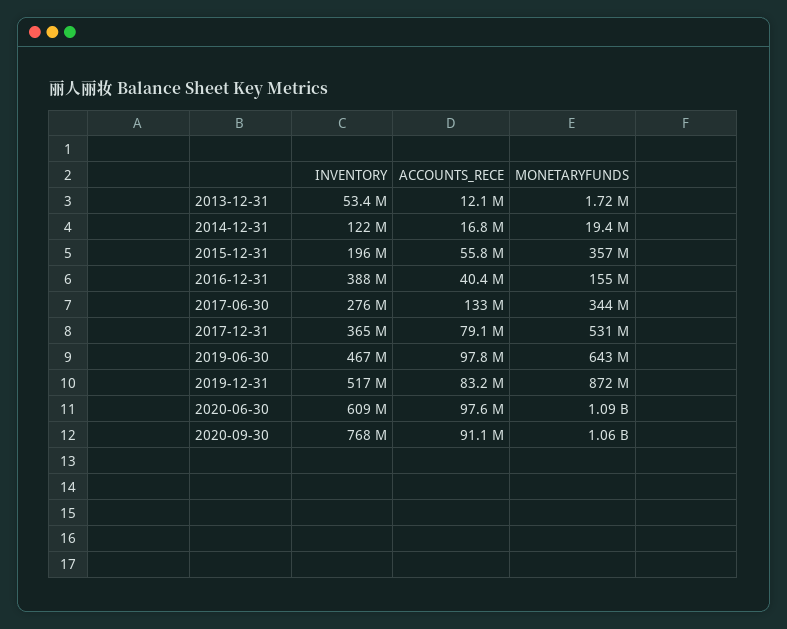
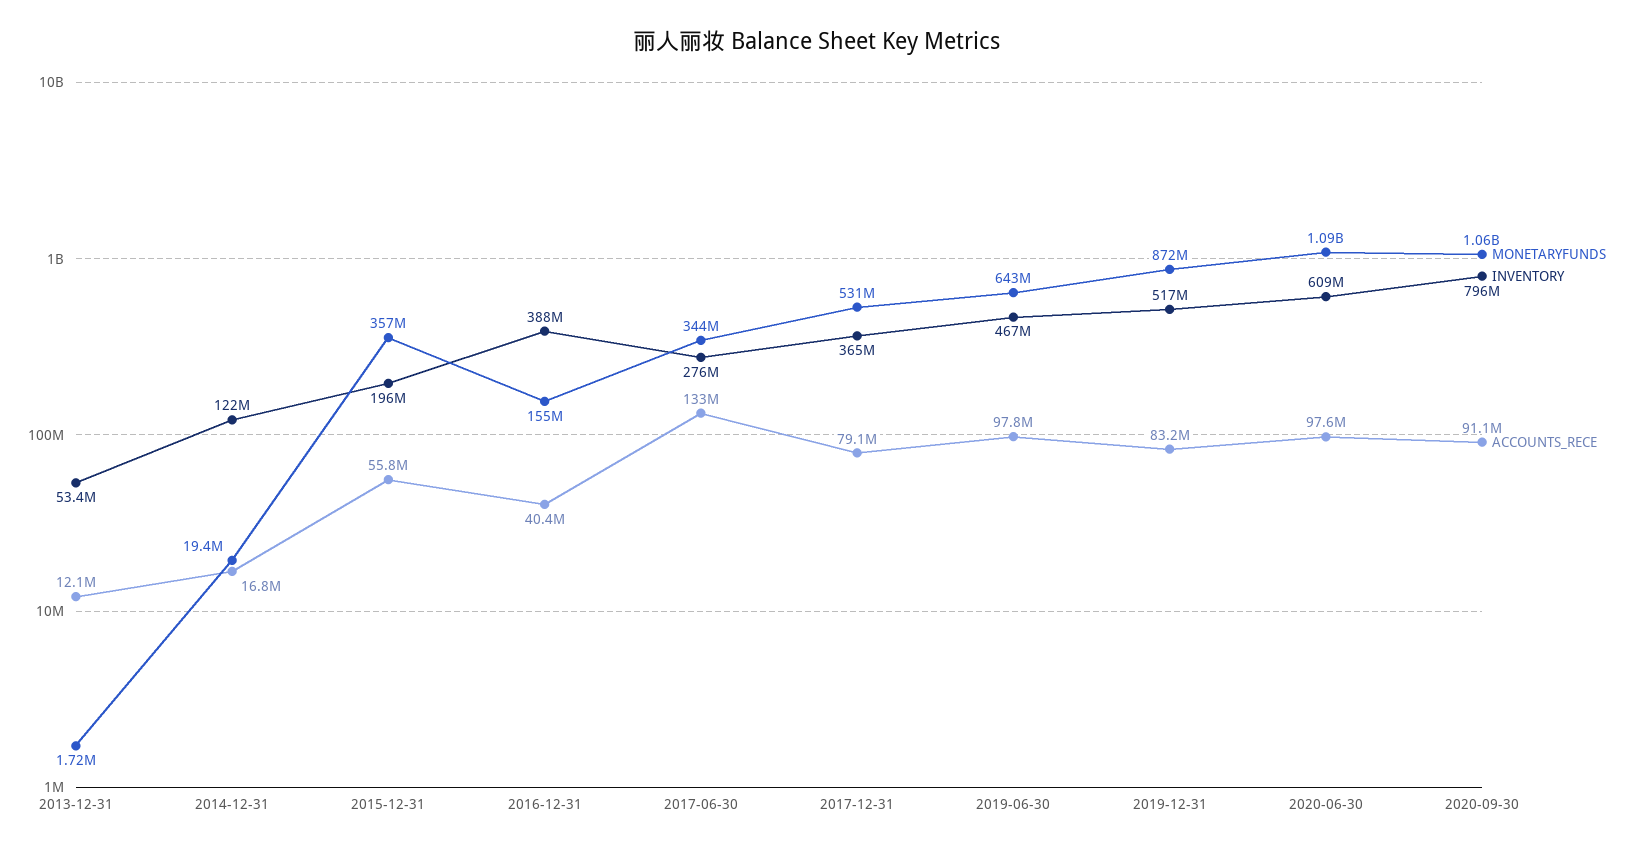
  {
    "INVENTORY": {
      "2013-12-31": 53400000,
      "2014-12-31": 122000000,
      "2015-12-31": 196000000,
      "2016-12-31": 388000000,
      "2017-06-30": 276000000,
      "2017-12-31": 365000000,
      "2019-06-30": 467000000,
      "2019-12-31": 517000000,
      "2020-06-30": 609000000,
-     "2020-09-30": 768000000
+     "2020-09-30": 796000000
    },
    "ACCOUNTS_RECE": {
      "2013-12-31": 12100000,
      "2014-12-31": 16800000,
      "2015-12-31": 55800000,
      "2016-12-31": 40400000,
      "2017-06-30": 133000000,
      "2017-12-31": 79100000,
      "2019-06-30": 97800000,
      "2019-12-31": 83200000,
      "2020-06-30": 97600000,
      "2020-09-30": 91100000
    },
    "MONETARYFUNDS": {
      "2013-12-31": 1720000,
      "2014-12-31": 19400000,
      "2015-12-31": 357000000,
      "2016-12-31": 155000000,
      "2017-06-30": 344000000,
      "2017-12-31": 531000000,
      "2019-06-30": 643000000,
      "2019-12-31": 872000000,
      "2020-06-30": 1090000000,
      "2020-09-30": 1060000000
    }
  }

